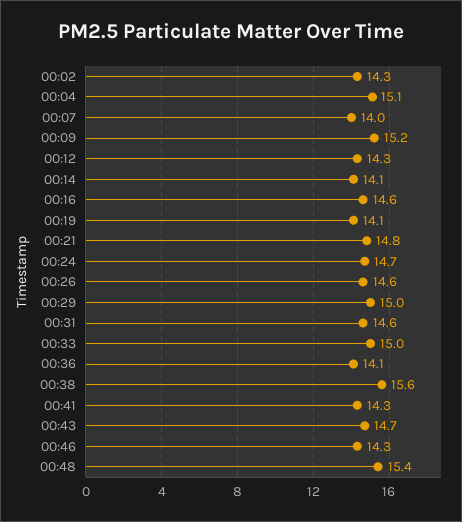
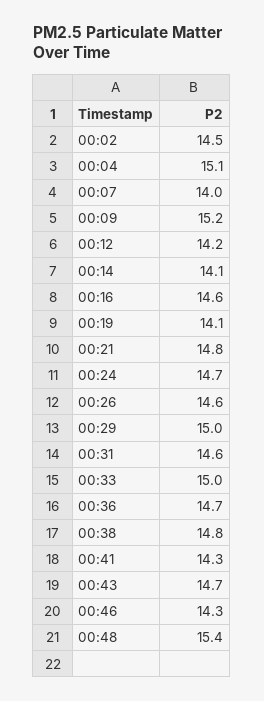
  {
-   "00:02": 14.3,
+   "00:02": 14.5,
    "00:04": 15.1,
    "00:07": 14,
    "00:09": 15.2,
-   "00:12": 14.3,
+   "00:12": 14.2,
    "00:14": 14.1,
    "00:16": 14.6,
    "00:19": 14.1,
    "00:21": 14.8,
    "00:24": 14.7,
    "00:26": 14.6,
    "00:29": 15,
    "00:31": 14.6,
    "00:33": 15,
-   "00:36": 14.1,
+   "00:36": 14.7,
-   "00:38": 15.6,
+   "00:38": 14.8,
    "00:41": 14.3,
    "00:43": 14.7,
    "00:46": 14.3,
    "00:48": 15.4
  }

